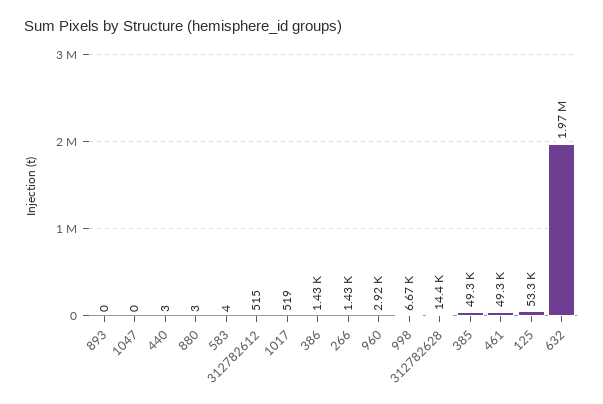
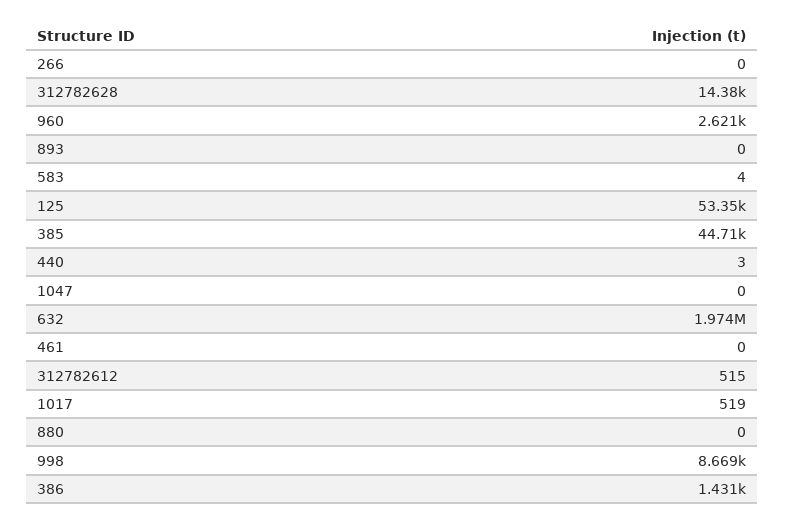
  {
    "893": 0,
    "1047": 0,
    "440": 3,
-   "880": 3,
+   "880": 0,
    "583": 4,
    "312782612": 515,
    "1017": 519,
    "386": 1431,
-   "266": 1430,
+   "266": 0,
-   "960": 2920,
+   "960": 2621,
-   "998": 6670,
+   "998": 8669,
    "312782628": 14380,
-   "385": 49300,
+   "385": 44710,
-   "461": 49300,
+   "461": 0,
    "125": 53350,
    "632": 1974000
  }

